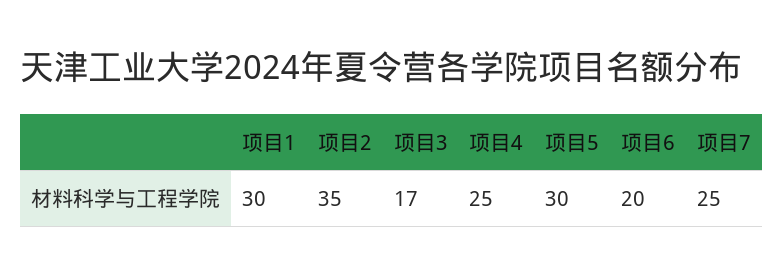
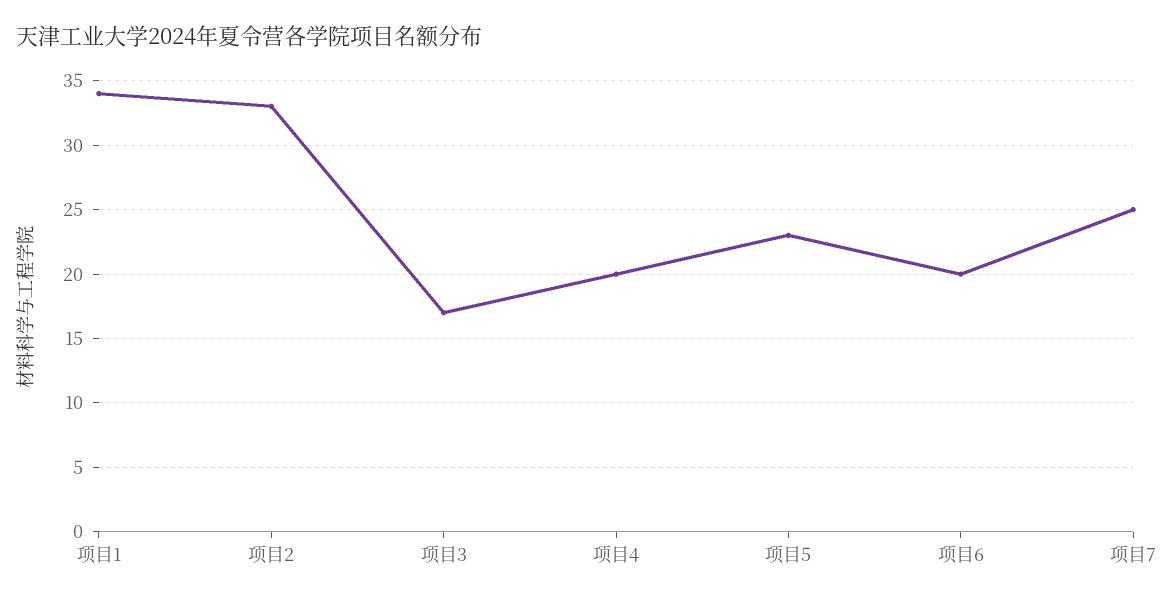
  {
-   "项目1": 30,
+   "项目1": 34,
-   "项目2": 35,
+   "项目2": 33,
    "项目3": 17,
-   "项目4": 25,
+   "项目4": 20,
-   "项目5": 30,
+   "项目5": 23,
    "项目6": 20,
    "项目7": 25
  }

